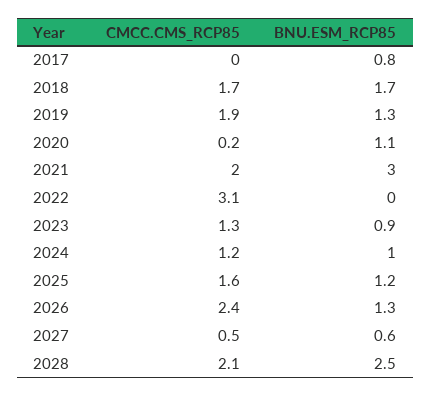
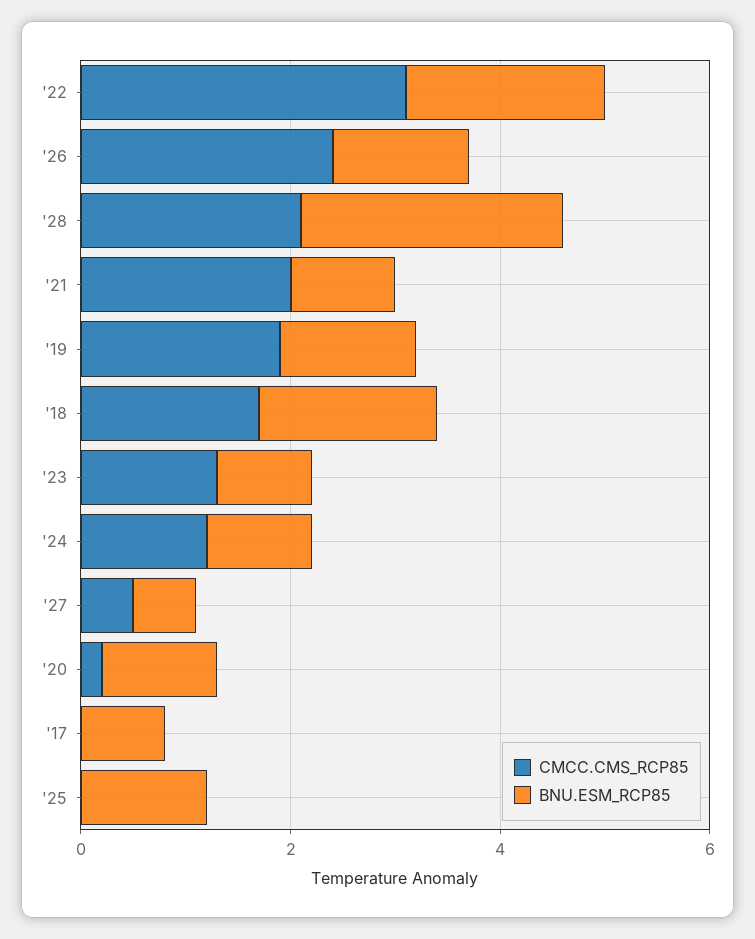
  {
    "CMCC.CMS_RCP85": {
      "2017": 0,
      "2018": 1.7,
      "2019": 1.9,
      "2020": 0.2,
      "2021": 2,
      "2022": 3.1,
      "2023": 1.3,
      "2024": 1.2,
-     "2025": 1.6,
+     "2025": 0,
      "2026": 2.4,
      "2027": 0.5,
      "2028": 2.1
    },
    "BNU.ESM_RCP85": {
      "2017": 0.8,
      "2018": 1.7,
      "2019": 1.3,
      "2020": 1.1,
-     "2021": 3,
+     "2021": 1,
-     "2022": 0,
+     "2022": 2,
      "2023": 0.9,
      "2024": 1,
      "2025": 1.2,
      "2026": 1.3,
      "2027": 0.6,
      "2028": 2.5
    }
  }

